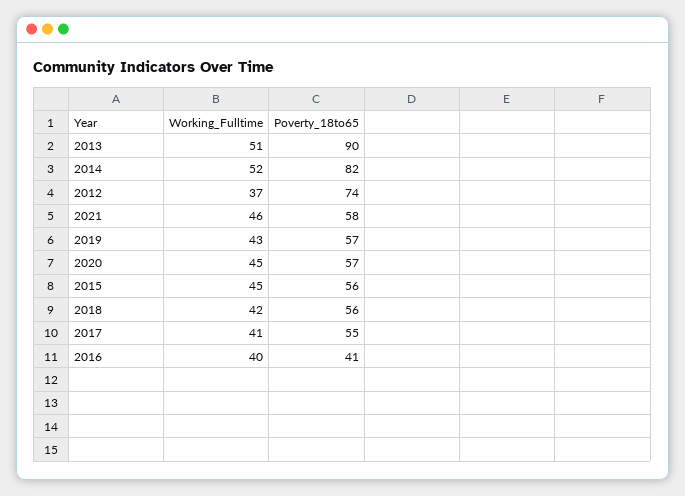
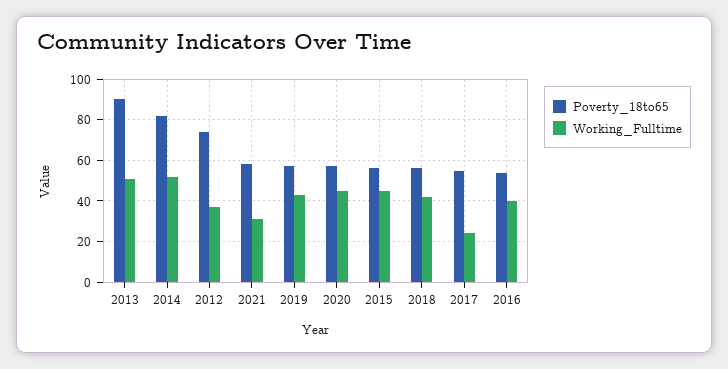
  {
    "Working_Fulltime": {
      "2013": 51,
      "2014": 52,
      "2012": 37,
-     "2021": 46,
+     "2021": 30,
      "2019": 43,
      "2020": 45,
      "2015": 45,
      "2018": 42,
-     "2017": 41,
+     "2017": 25,
      "2016": 40
    },
    "Poverty_18to65": {
      "2013": 90,
      "2014": 82,
      "2012": 74,
      "2021": 58,
      "2019": 57,
      "2020": 57,
      "2015": 56,
      "2018": 56,
      "2017": 55,
-     "2016": 41
+     "2016": 55
    }
  }

